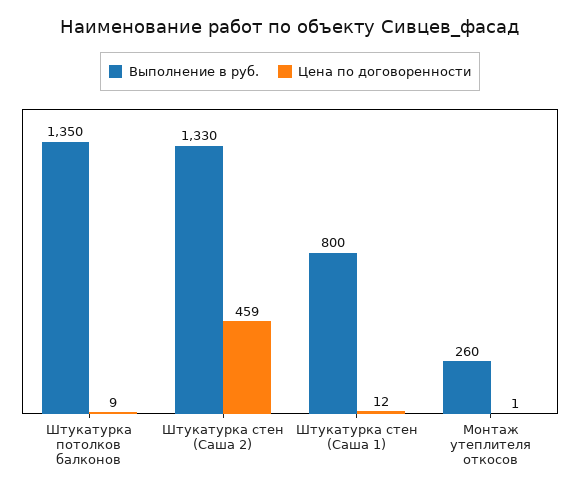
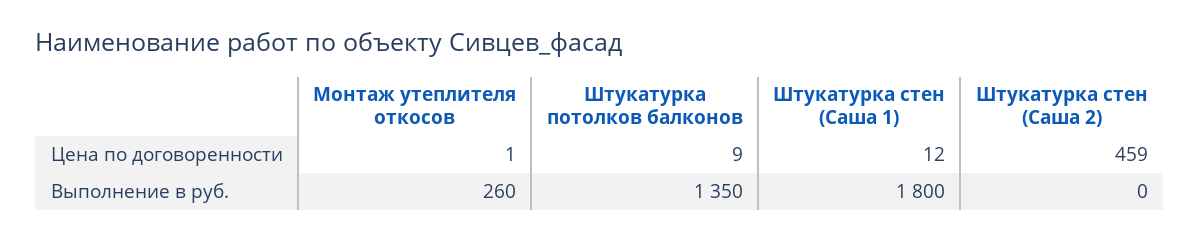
  {
    "Выполнение в руб.": {
      "Штукатурка потолков балконов": 1350,
-     "Штукатурка стен (Саша 2)": 1330,
+     "Штукатурка стен (Саша 2)": 0,
-     "Штукатурка стен (Саша 1)": 800,
+     "Штукатурка стен (Саша 1)": 1800,
      "Монтаж утеплителя откосов": 260
    },
    "Цена по договоренности": {
      "Штукатурка потолков балконов": 9,
      "Штукатурка стен (Саша 2)": 459,
      "Штукатурка стен (Саша 1)": 12,
      "Монтаж утеплителя откосов": 1
    }
  }

